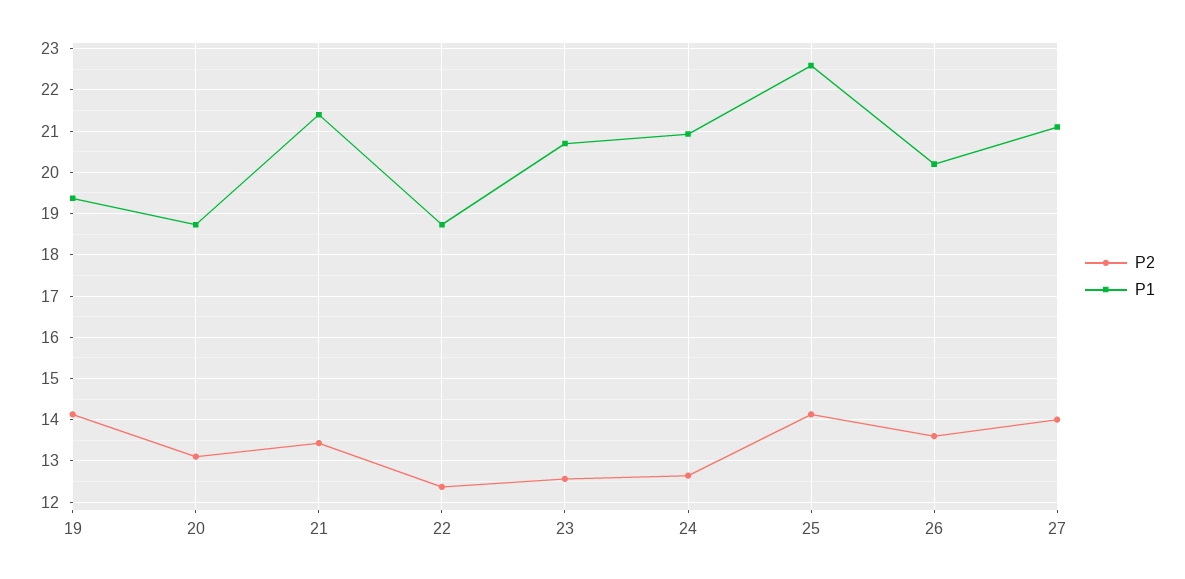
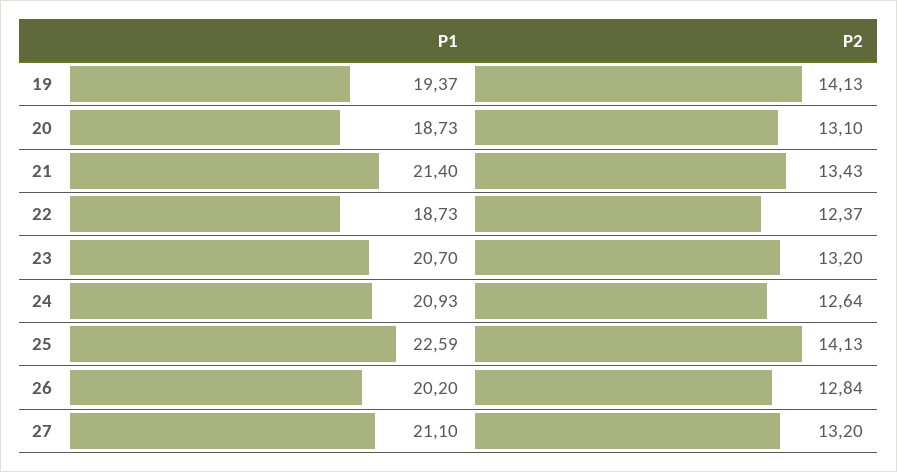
  {
    "P2": {
      "19": 14.13,
      "20": 13.1,
      "21": 13.43,
      "22": 12.37,
-     "23": 12.6,
+     "23": 13.2,
      "24": 12.64,
      "25": 14.13,
-     "26": 13.6,
+     "26": 12.84,
-     "27": 14
+     "27": 13.2
    },
    "P1": {
      "19": 19.37,
      "20": 18.73,
      "21": 21.4,
      "22": 18.73,
      "23": 20.7,
      "24": 20.93,
      "25": 22.59,
      "26": 20.2,
      "27": 21.1
    }
  }

